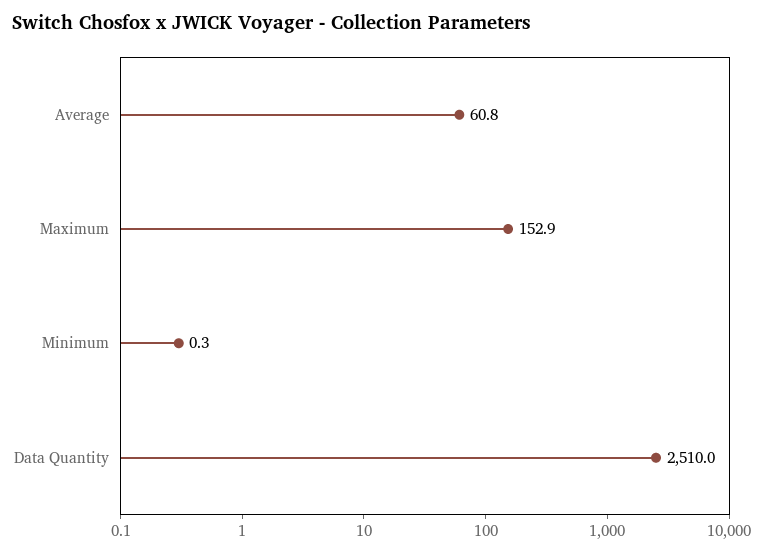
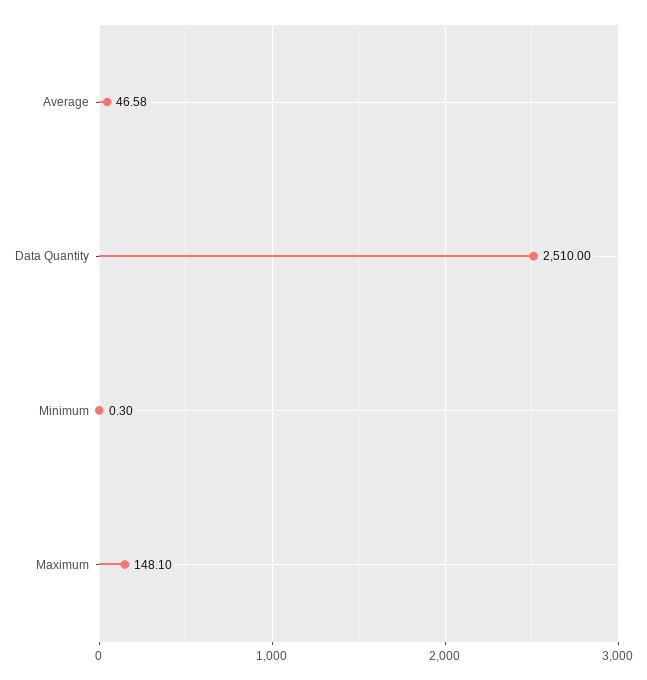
  {
-   "Average": 60.8,
+   "Average": 46.58,
-   "Maximum": 152.9,
+   "Maximum": 148.1,
    "Minimum": 0.3,
    "Data Quantity": 2510
  }

